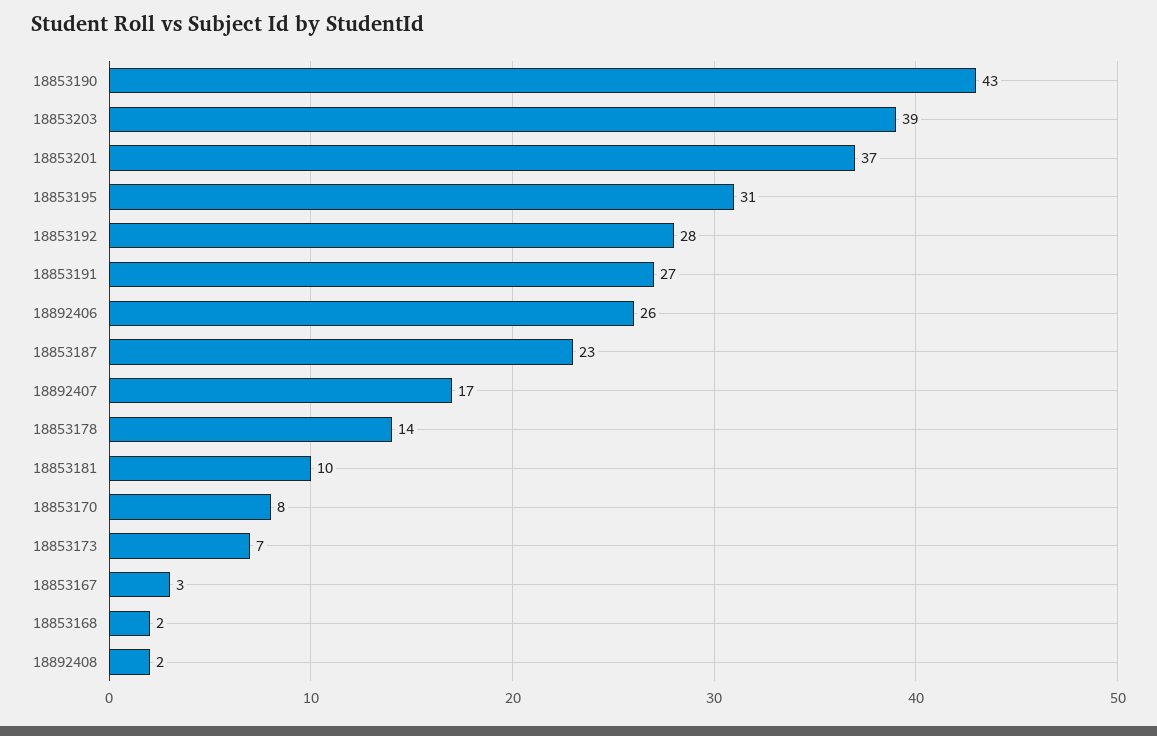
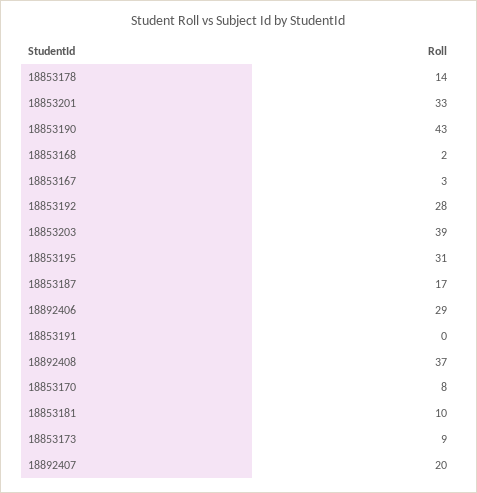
  {
    "18853190": 43,
    "18853203": 39,
-   "18853201": 37,
+   "18853201": 33,
    "18853195": 31,
    "18853192": 28,
-   "18853191": 27,
+   "18853191": 0,
-   "18892406": 26,
+   "18892406": 29,
-   "18853187": 23,
+   "18853187": 17,
-   "18892407": 17,
+   "18892407": 20,
    "18853178": 14,
    "18853181": 10,
    "18853170": 8,
-   "18853173": 7,
+   "18853173": 9,
    "18853167": 3,
    "18853168": 2,
-   "18892408": 2
+   "18892408": 37
  }

